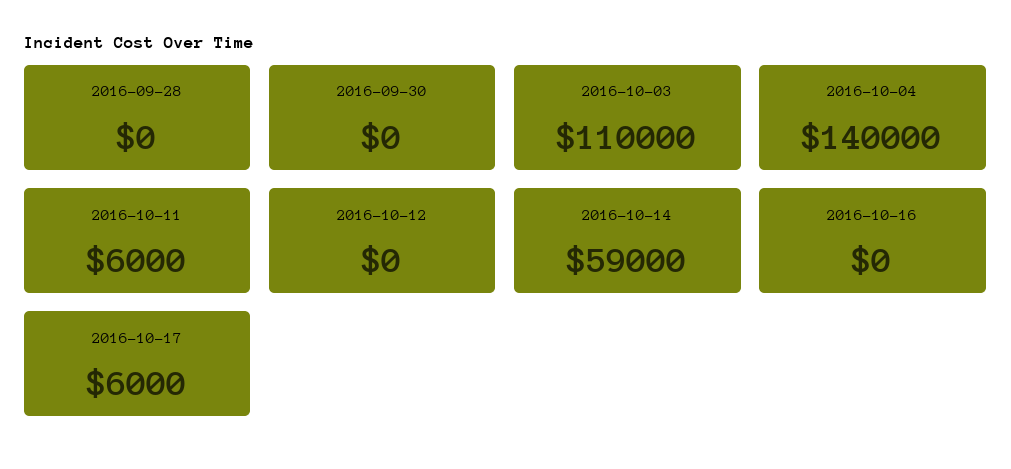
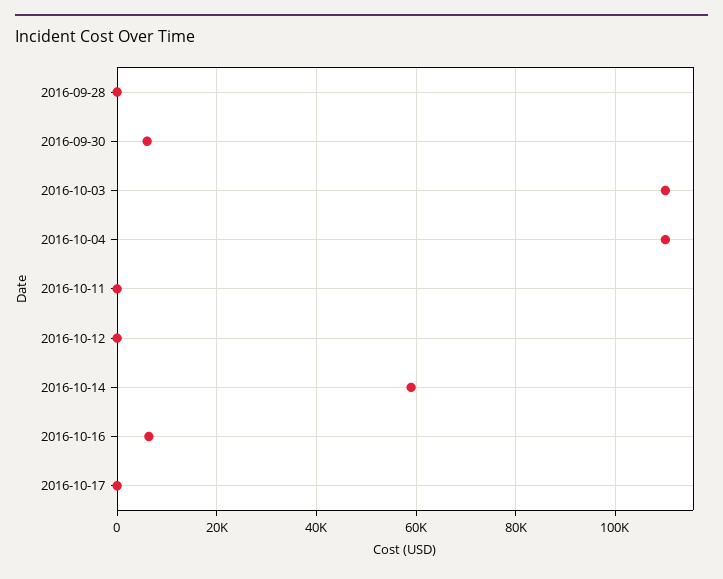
  {
    "2016-09-28": 0,
-   "2016-09-30": 0,
+   "2016-09-30": 6000,
    "2016-10-03": 110000,
-   "2016-10-04": 140000,
+   "2016-10-04": 110000,
-   "2016-10-11": 6000,
+   "2016-10-11": 0,
    "2016-10-12": 0,
    "2016-10-14": 59000,
-   "2016-10-16": 0,
+   "2016-10-16": 6000,
-   "2016-10-17": 6000
+   "2016-10-17": 0
  }

